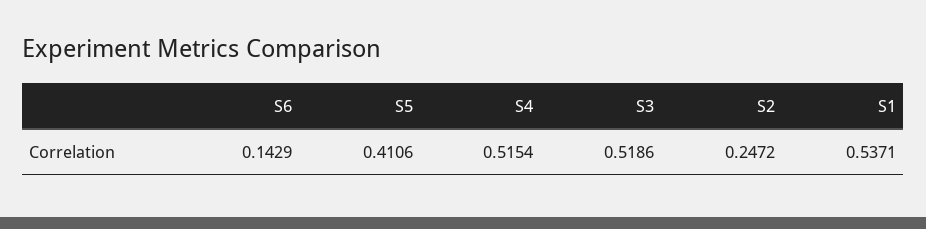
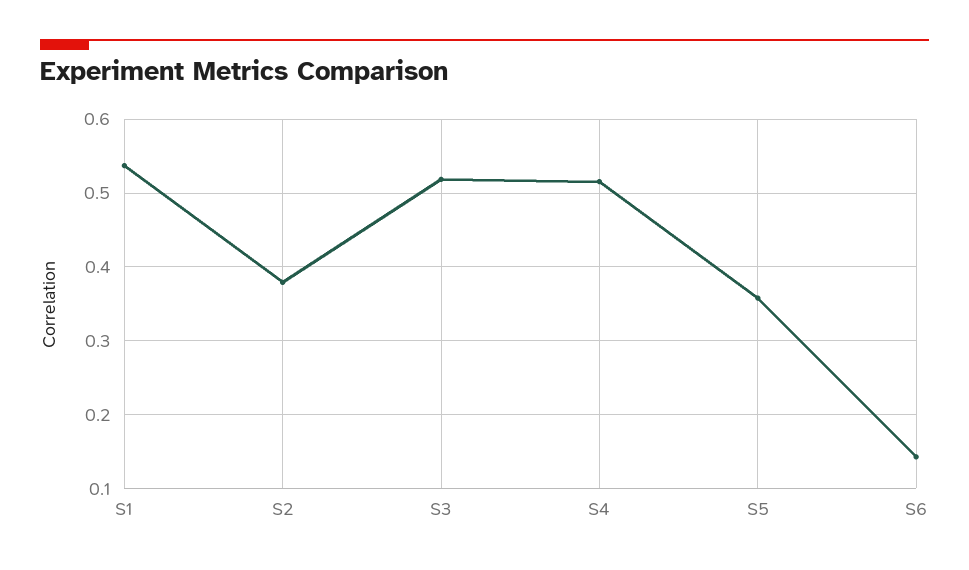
  {
    "S6": 0.1429,
-   "S5": 0.4106,
+   "S5": 0.36,
    "S4": 0.5154,
    "S3": 0.5186,
-   "S2": 0.2472,
+   "S2": 0.38,
    "S1": 0.5371
  }

